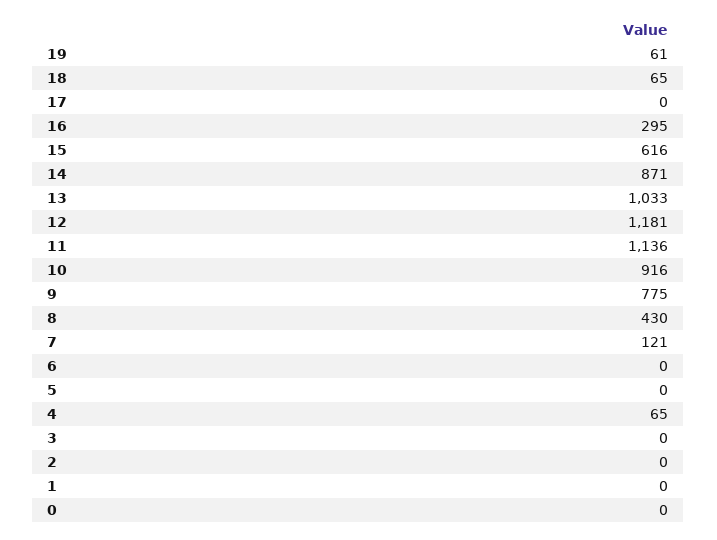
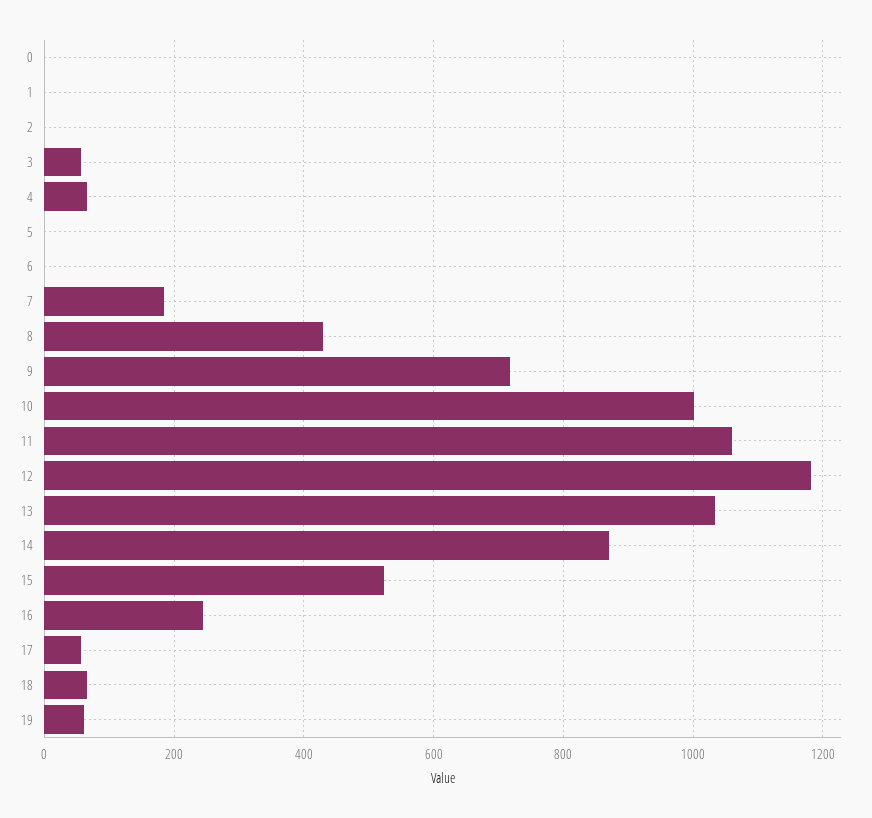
  {
    "19": 61,
    "18": 65,
-   "17": 0,
+   "17": 60,
-   "16": 295,
+   "16": 240,
-   "15": 616,
+   "15": 520,
    "14": 871,
    "13": 1033,
    "12": 1181,
-   "11": 1136,
+   "11": 1060,
-   "10": 916,
+   "10": 1000,
-   "9": 775,
+   "9": 720,
    "8": 430,
-   "7": 121,
+   "7": 180,
    "6": 0,
    "5": 0,
    "4": 65,
-   "3": 0,
+   "3": 60,
    "2": 0,
    "1": 0,
    "0": 0
  }

